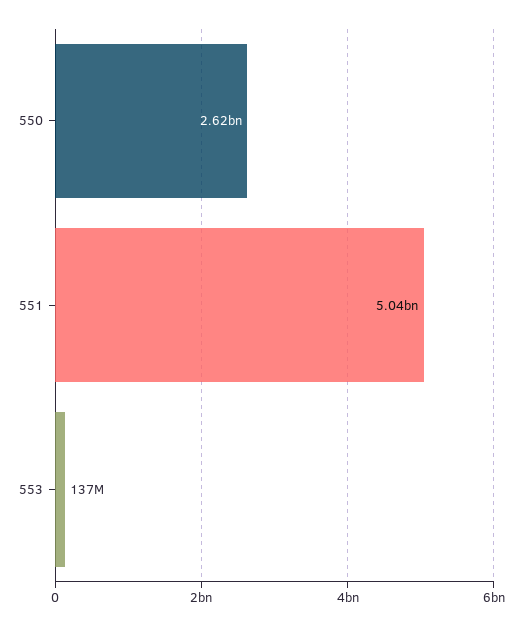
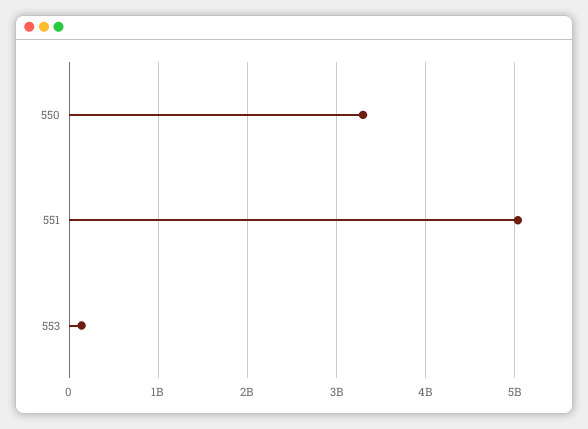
  {
-   "550": 2620000000,
+   "550": 3300000000,
    "551": 5040000000,
    "553": 137000000
  }

